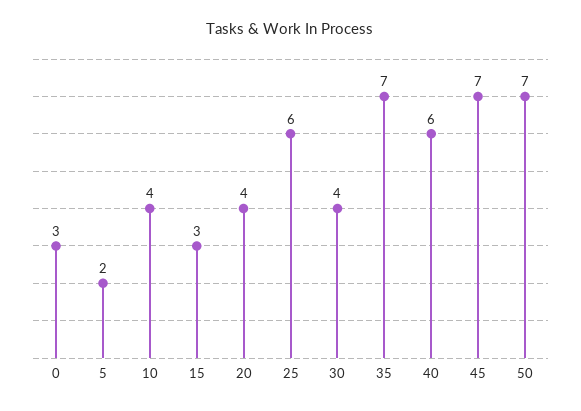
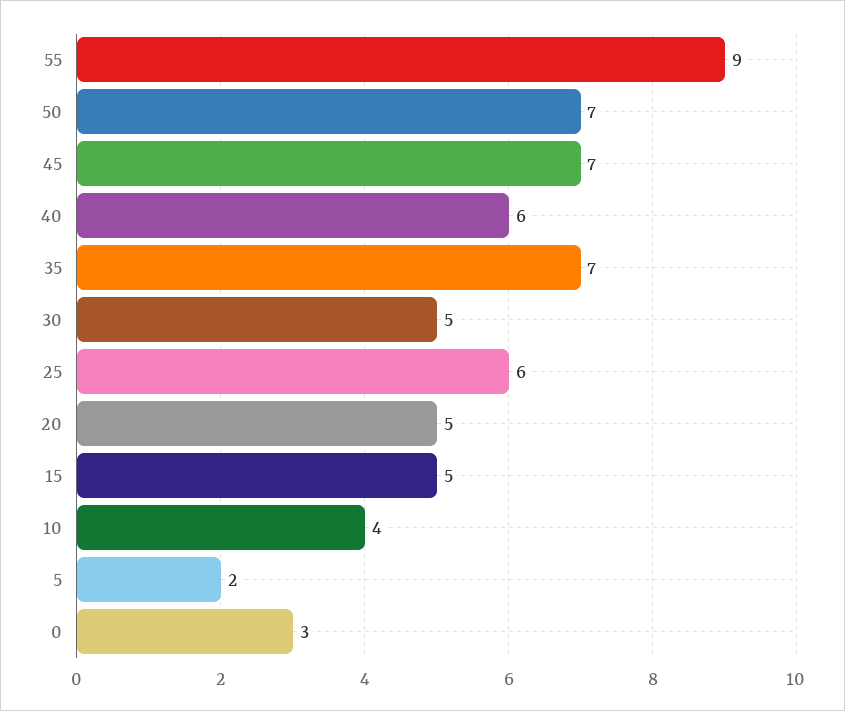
  {
    "0": 3,
    "5": 2,
    "10": 4,
-   "15": 3,
+   "15": 5,
-   "20": 4,
+   "20": 5,
    "25": 6,
-   "30": 4,
+   "30": 5,
    "35": 7,
    "40": 6,
    "45": 7,
-   "50": 7
+   "50": 7,
+   "55": 9
  }

